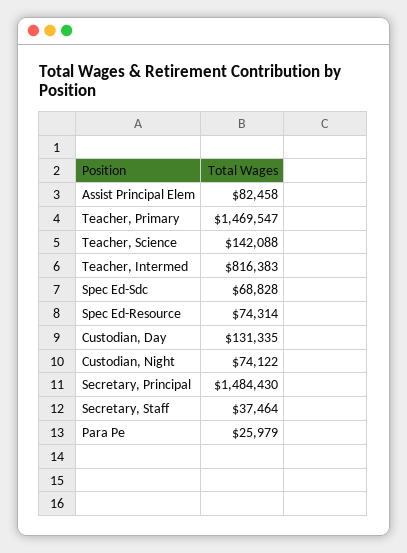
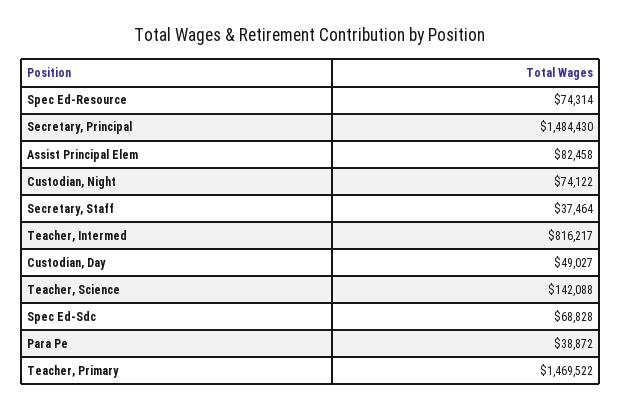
  {
    "Assist Principal Elem": 82458,
-   "Teacher, Primary": 1469547,
+   "Teacher, Primary": 1469522,
    "Teacher, Science": 142088,
-   "Teacher, Intermed": 816383,
+   "Teacher, Intermed": 816217,
    "Spec Ed-Sdc": 68828,
    "Spec Ed-Resource": 74314,
-   "Custodian, Day": 131335,
+   "Custodian, Day": 49027,
    "Custodian, Night": 74122,
    "Secretary, Principal": 1484430,
    "Secretary, Staff": 37464,
-   "Para Pe": 25979
+   "Para Pe": 38872
  }

